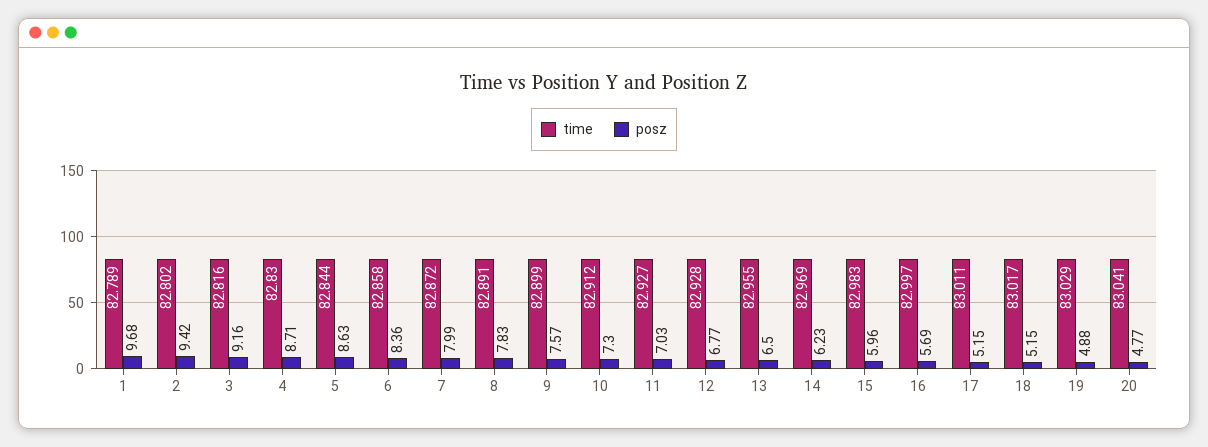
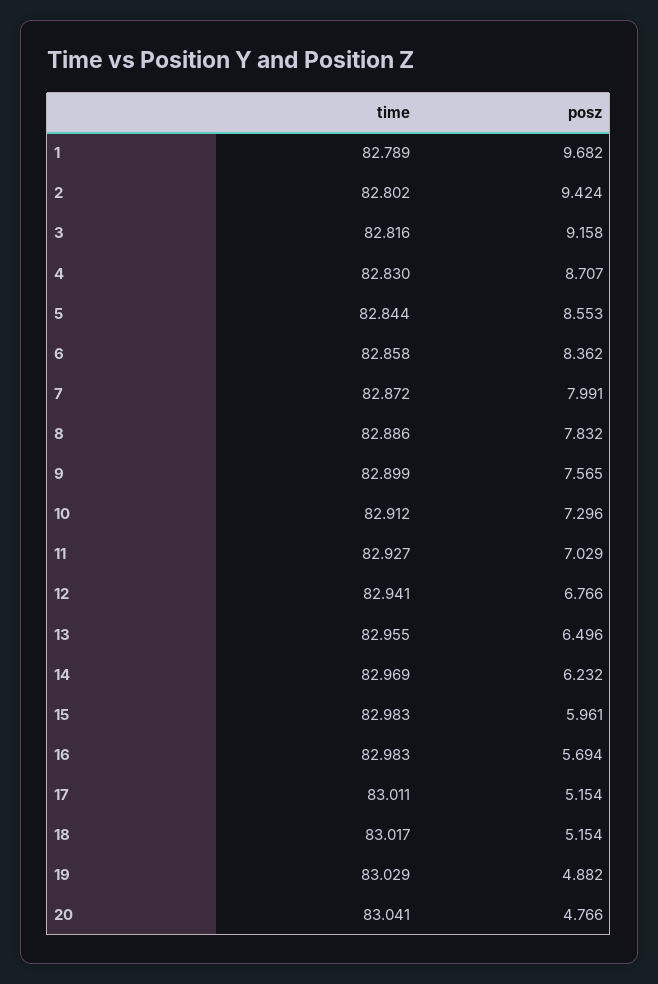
  {
    "time": {
      "1": 82.789,
      "2": 82.802,
      "3": 82.816,
      "4": 82.83,
      "5": 82.844,
      "6": 82.858,
      "7": 82.872,
-     "8": 82.891,
+     "8": 82.886,
      "9": 82.899,
      "10": 82.912,
      "11": 82.927,
-     "12": 82.928,
+     "12": 82.941,
      "13": 82.955,
      "14": 82.969,
      "15": 82.983,
-     "16": 82.997,
+     "16": 82.983,
      "17": 83.011,
      "18": 83.017,
      "19": 83.029,
      "20": 83.041
    },
    "posz": {
      "1": 9.682,
      "2": 9.424,
      "3": 9.158,
      "4": 8.707,
-     "5": 8.63,
+     "5": 8.553,
      "6": 8.362,
      "7": 7.991,
      "8": 7.832,
      "9": 7.565,
      "10": 7.296,
      "11": 7.029,
      "12": 6.766,
      "13": 6.496,
      "14": 6.232,
      "15": 5.961,
      "16": 5.694,
      "17": 5.154,
      "18": 5.154,
      "19": 4.882,
      "20": 4.766
    }
  }

